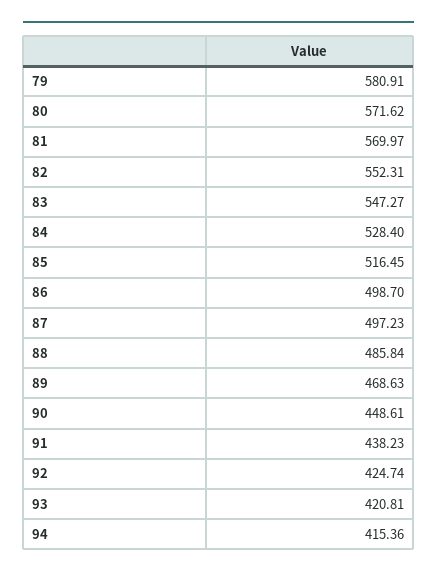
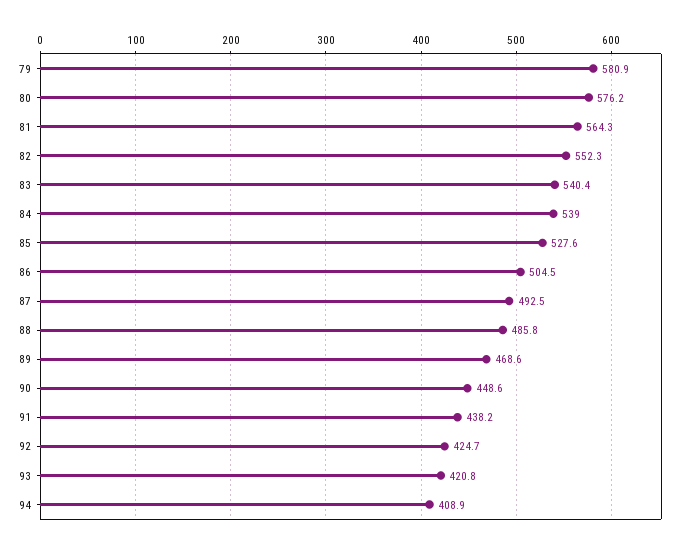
  {
    "79": 580.91,
-   "80": 571.62,
+   "80": 576.2,
-   "81": 569.97,
+   "81": 564.3,
    "82": 552.31,
-   "83": 547.27,
+   "83": 540.4,
-   "84": 528.4,
+   "84": 539,
-   "85": 516.45,
+   "85": 527.6,
-   "86": 498.7,
+   "86": 504.5,
-   "87": 497.23,
+   "87": 492.5,
    "88": 485.84,
    "89": 468.63,
    "90": 448.61,
    "91": 438.23,
    "92": 424.74,
    "93": 420.81,
-   "94": 415.36
+   "94": 408.9
  }

